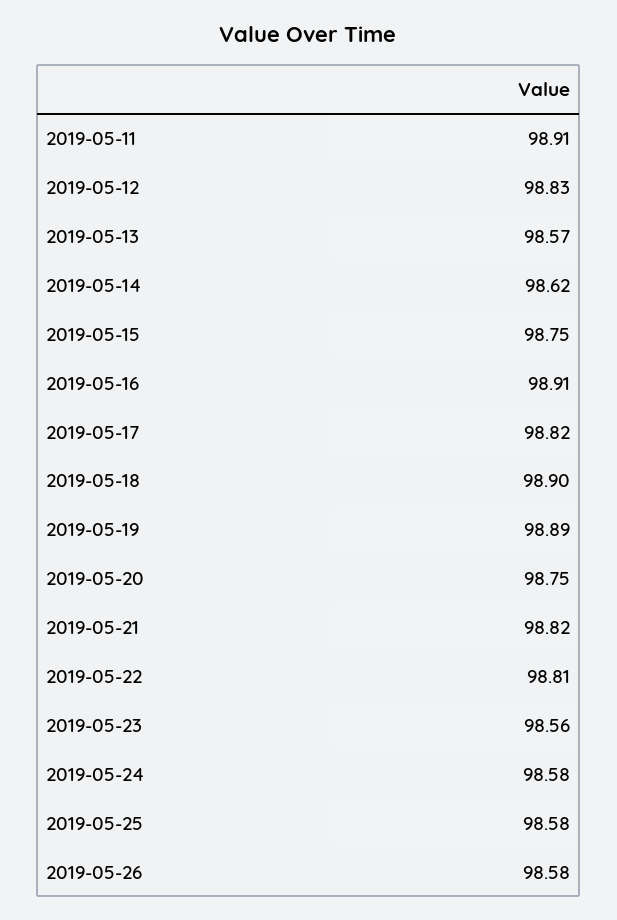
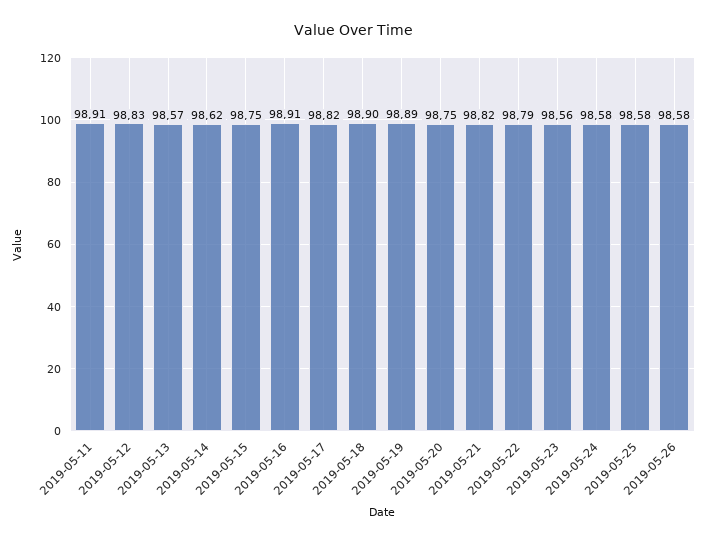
  {
    "2019-05-11": 98.91,
    "2019-05-12": 98.83,
    "2019-05-13": 98.57,
    "2019-05-14": 98.62,
    "2019-05-15": 98.75,
    "2019-05-16": 98.91,
    "2019-05-17": 98.82,
    "2019-05-18": 98.9,
    "2019-05-19": 98.89,
    "2019-05-20": 98.75,
    "2019-05-21": 98.82,
-   "2019-05-22": 98.81,
+   "2019-05-22": 98.79,
    "2019-05-23": 98.56,
    "2019-05-24": 98.58,
    "2019-05-25": 98.58,
    "2019-05-26": 98.58
  }

